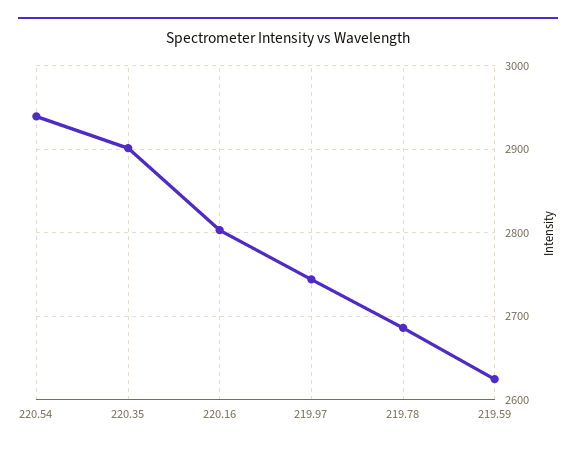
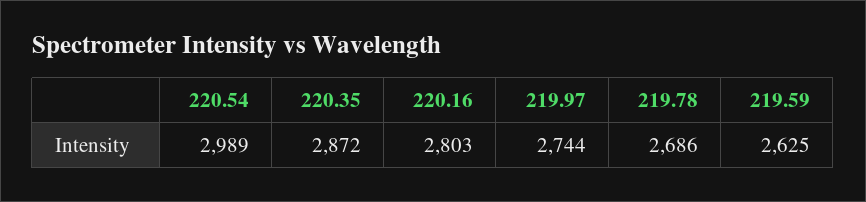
  {
-   "220.54": 2940,
+   "220.54": 2989,
-   "220.35": 2900,
+   "220.35": 2872,
    "220.16": 2803,
    "219.97": 2744,
    "219.78": 2686,
    "219.59": 2625
  }

